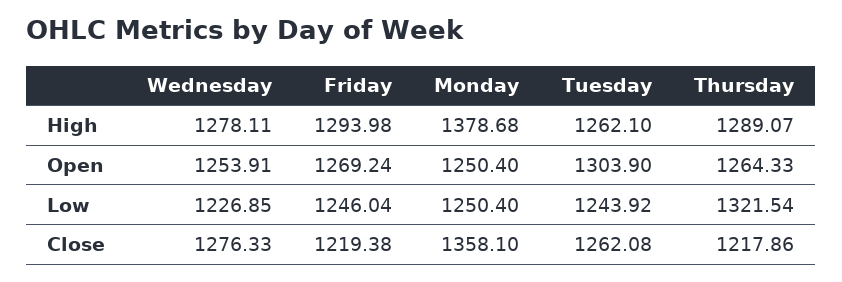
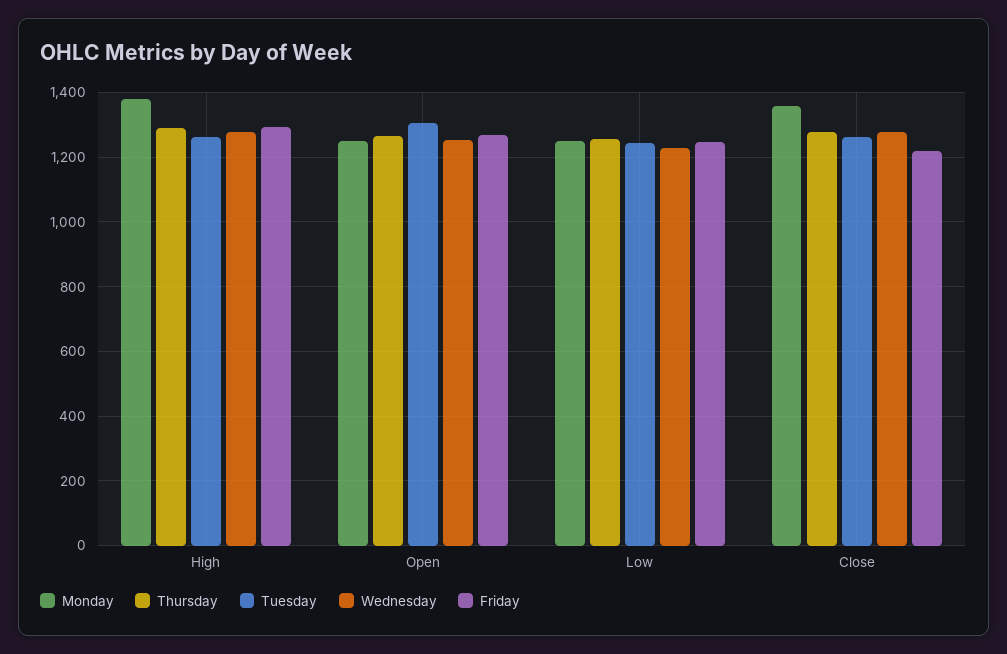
  {
    "Wednesday": {
      "High": 1278.11,
      "Open": 1253.91,
      "Low": 1226.85,
      "Close": 1276.33
    },
    "Friday": {
      "High": 1293.98,
      "Open": 1269.24,
      "Low": 1246.04,
      "Close": 1219.38
    },
    "Monday": {
      "High": 1378.68,
      "Open": 1250.4,
      "Low": 1250.4,
      "Close": 1358.1
    },
    "Tuesday": {
      "High": 1262.1,
      "Open": 1303.9,
      "Low": 1243.92,
      "Close": 1262.08
    },
    "Thursday": {
      "High": 1289.07,
      "Open": 1264.33,
-     "Low": 1321.54,
+     "Low": 1260,
-     "Close": 1217.86
+     "Close": 1280
    }
  }

